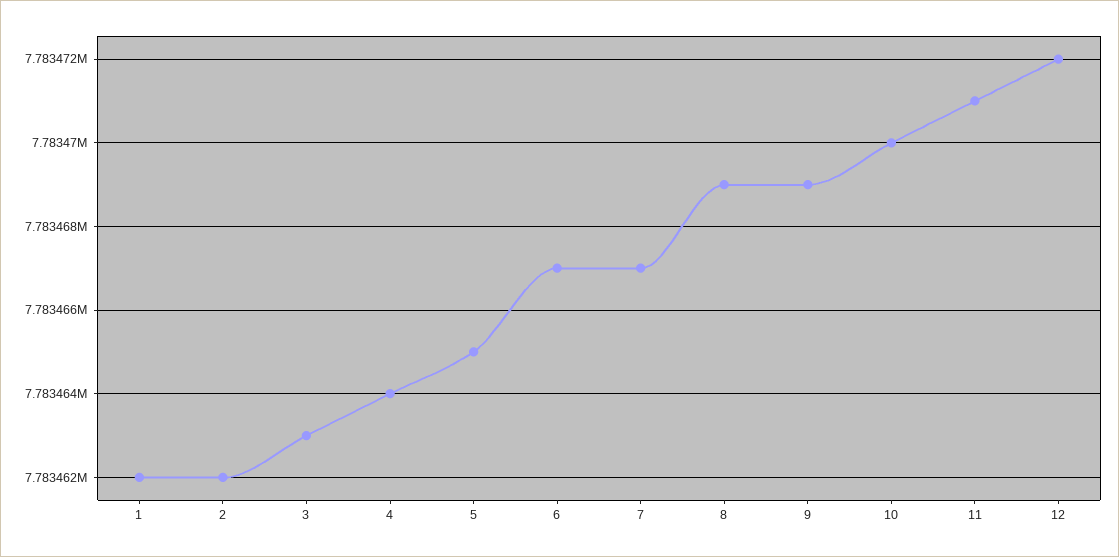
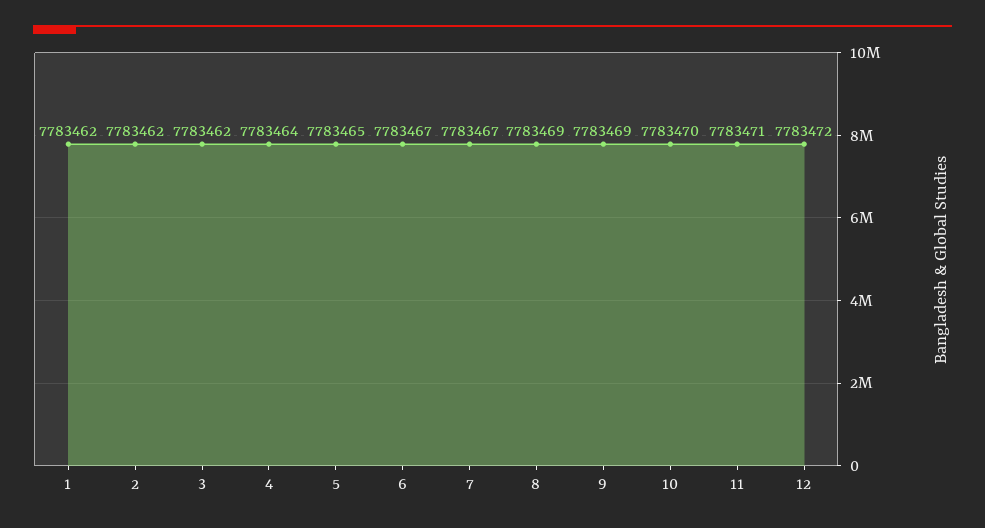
  {
    "1": 7783462,
    "2": 7783462,
-   "3": 7783463,
+   "3": 7783462,
    "4": 7783464,
    "5": 7783465,
    "6": 7783467,
    "7": 7783467,
    "8": 7783469,
    "9": 7783469,
    "10": 7783470,
    "11": 7783471,
    "12": 7783472
  }

